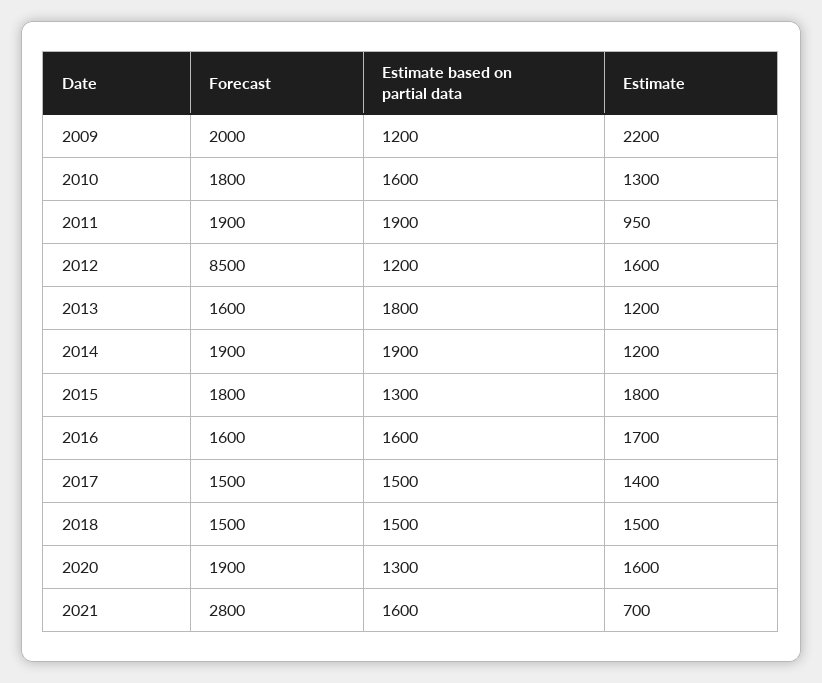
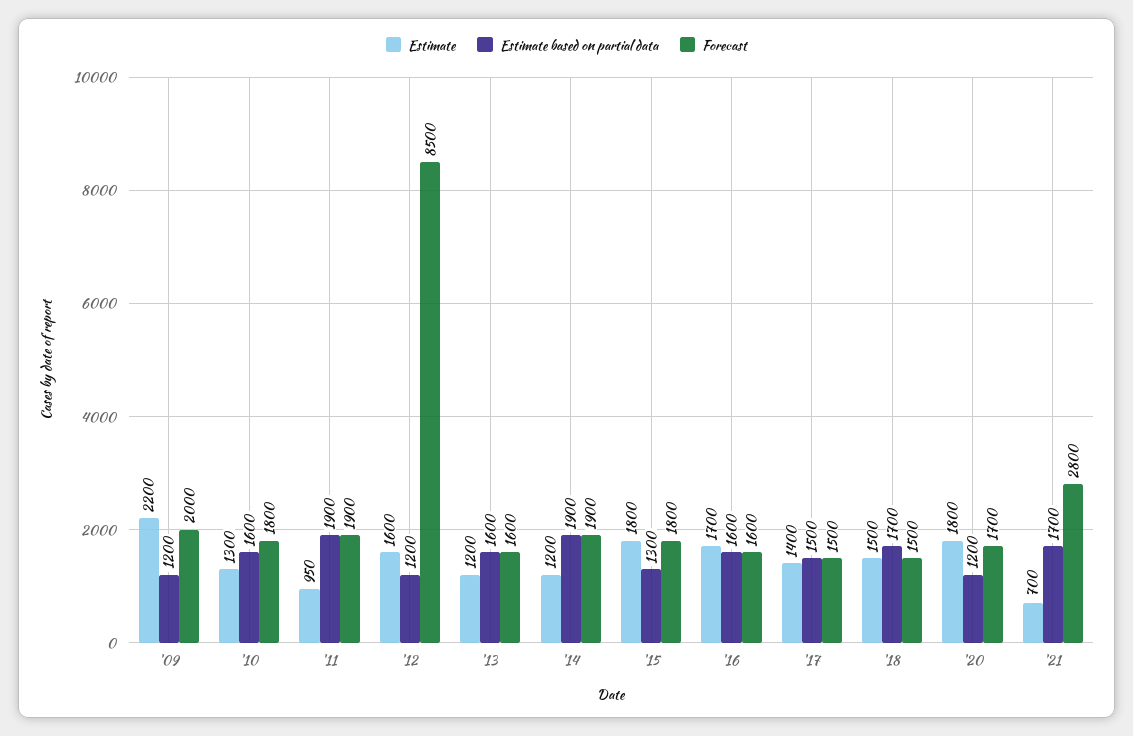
  {
    "Forecast": {
      "2009": 2000,
      "2010": 1800,
      "2011": 1900,
      "2012": 8500,
      "2013": 1600,
      "2014": 1900,
      "2015": 1800,
      "2016": 1600,
      "2017": 1500,
      "2018": 1500,
-     "2020": 1900,
+     "2020": 1700,
      "2021": 2800
    },
    "Estimate based on partial data": {
      "2009": 1200,
      "2010": 1600,
      "2011": 1900,
      "2012": 1200,
-     "2013": 1800,
+     "2013": 1600,
      "2014": 1900,
      "2015": 1300,
      "2016": 1600,
      "2017": 1500,
-     "2018": 1500,
+     "2018": 1700,
-     "2020": 1300,
+     "2020": 1200,
-     "2021": 1600
+     "2021": 1700
    },
    "Estimate": {
      "2009": 2200,
      "2010": 1300,
      "2011": 950,
      "2012": 1600,
      "2013": 1200,
      "2014": 1200,
      "2015": 1800,
      "2016": 1700,
      "2017": 1400,
      "2018": 1500,
-     "2020": 1600,
+     "2020": 1800,
      "2021": 700
    }
  }

